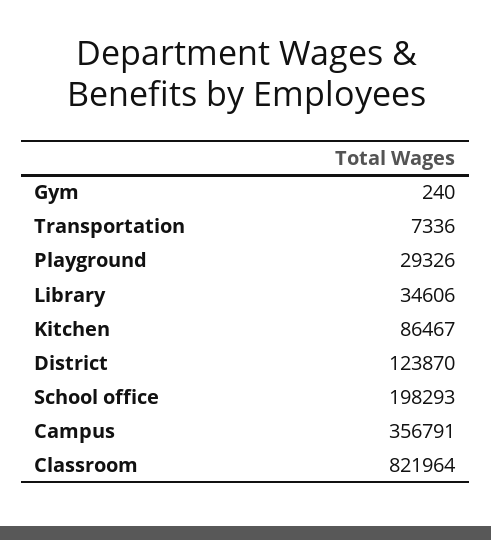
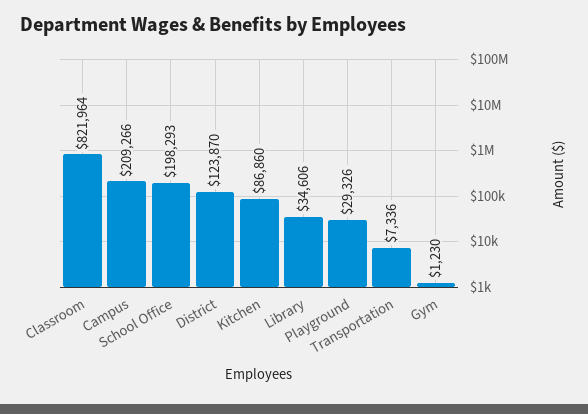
  {
-   "Gym": 240,
+   "Gym": 1230,
    "Transportation": 7336,
    "Playground": 29326,
    "Library": 34606,
-   "Kitchen": 86467,
+   "Kitchen": 86860,
    "District": 123870,
    "School office": 198293,
-   "Campus": 356791,
+   "Campus": 209266,
    "Classroom": 821964
  }

